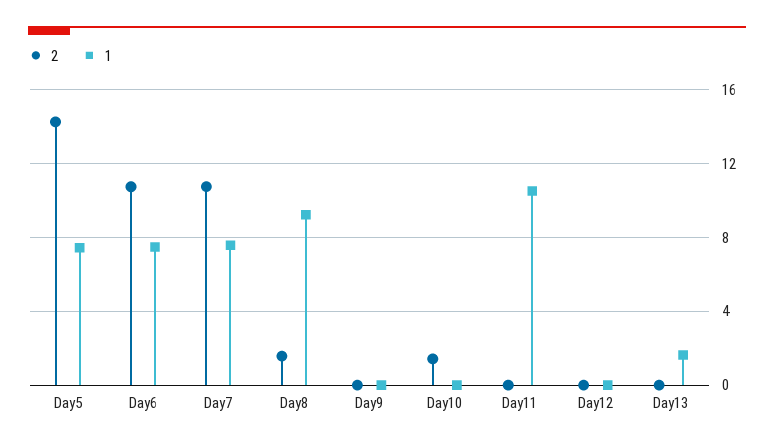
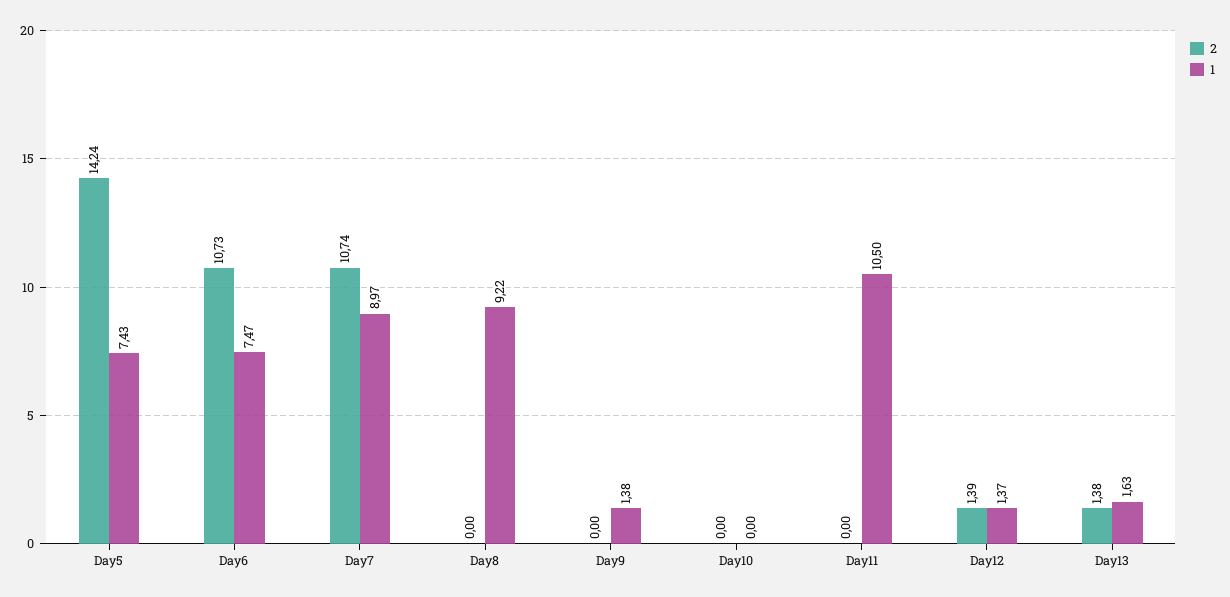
  {
    "2": {
      "Day5": 14.24,
      "Day6": 10.73,
      "Day7": 10.74,
-     "Day8": 1.5,
+     "Day8": 0,
      "Day9": 0,
-     "Day10": 1.5,
+     "Day10": 0,
      "Day11": 0,
-     "Day12": 0,
+     "Day12": 1.39,
-     "Day13": 0
+     "Day13": 1.38
    },
    "1": {
      "Day5": 7.43,
      "Day6": 7.47,
-     "Day7": 7.5,
+     "Day7": 8.97,
      "Day8": 9.22,
-     "Day9": 0,
+     "Day9": 1.38,
      "Day10": 0,
      "Day11": 10.5,
-     "Day12": 0,
+     "Day12": 1.37,
      "Day13": 1.63
    }
  }

